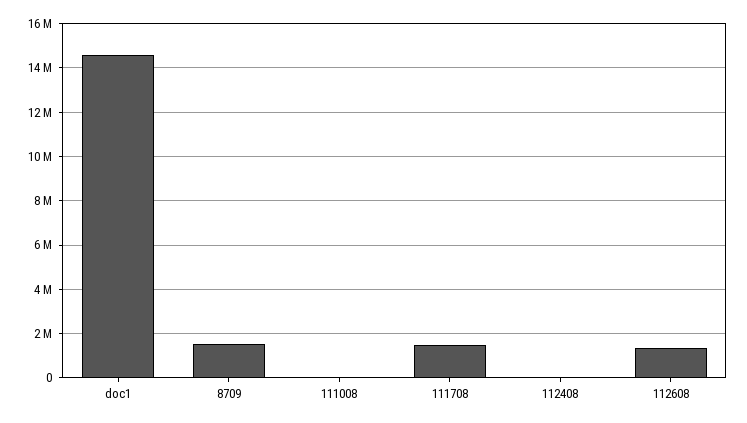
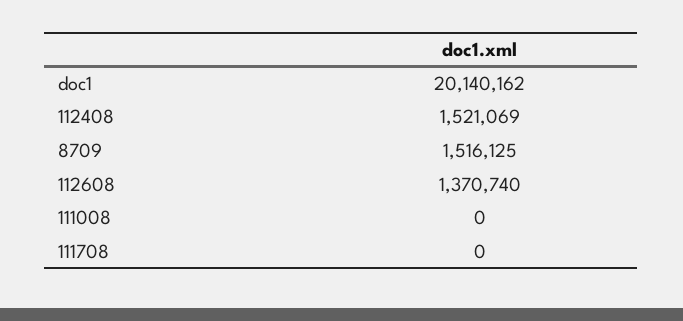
  {
-   "doc1": 14500000,
+   "doc1": 20140162,
    "8709": 1516125,
    "111008": 0,
-   "111708": 1500000,
+   "111708": 0,
-   "112408": 0,
+   "112408": 1521069,
    "112608": 1370740
  }

